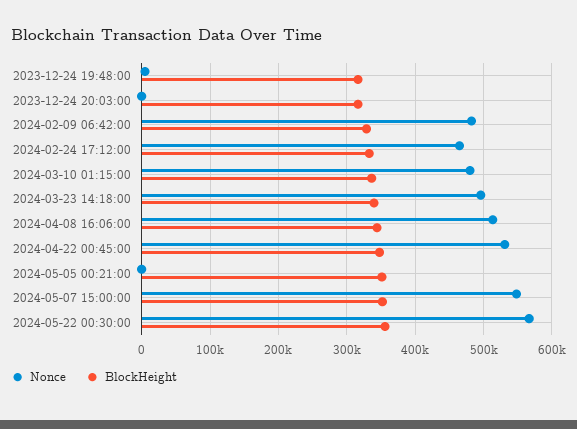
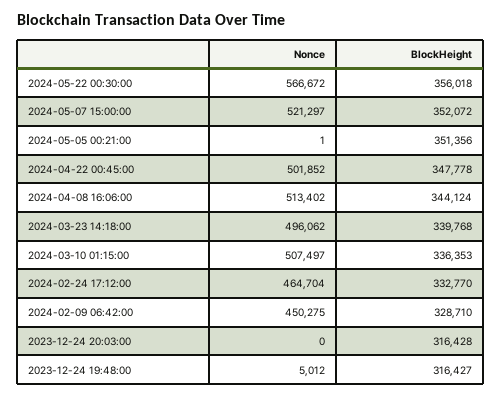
  {
    "Nonce": {
      "2023-12-24 19:48:00": 5012,
      "2023-12-24 20:03:00": 0,
-     "2024-02-09 06:42:00": 480000,
+     "2024-02-09 06:42:00": 450275,
      "2024-02-24 17:12:00": 464704,
-     "2024-03-10 01:15:00": 480000,
+     "2024-03-10 01:15:00": 507497,
      "2024-03-23 14:18:00": 496062,
      "2024-04-08 16:06:00": 513402,
-     "2024-04-22 00:45:00": 530000,
+     "2024-04-22 00:45:00": 501852,
      "2024-05-05 00:21:00": 1,
-     "2024-05-07 15:00:00": 550000,
+     "2024-05-07 15:00:00": 521297,
      "2024-05-22 00:30:00": 566672
    },
    "BlockHeight": {
      "2023-12-24 19:48:00": 316427,
      "2023-12-24 20:03:00": 316428,
      "2024-02-09 06:42:00": 328710,
      "2024-02-24 17:12:00": 332770,
      "2024-03-10 01:15:00": 336353,
      "2024-03-23 14:18:00": 339768,
      "2024-04-08 16:06:00": 344124,
      "2024-04-22 00:45:00": 347778,
      "2024-05-05 00:21:00": 351356,
      "2024-05-07 15:00:00": 352072,
      "2024-05-22 00:30:00": 356018
    }
  }

